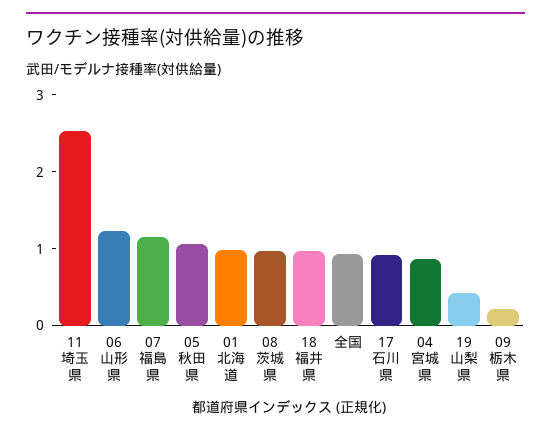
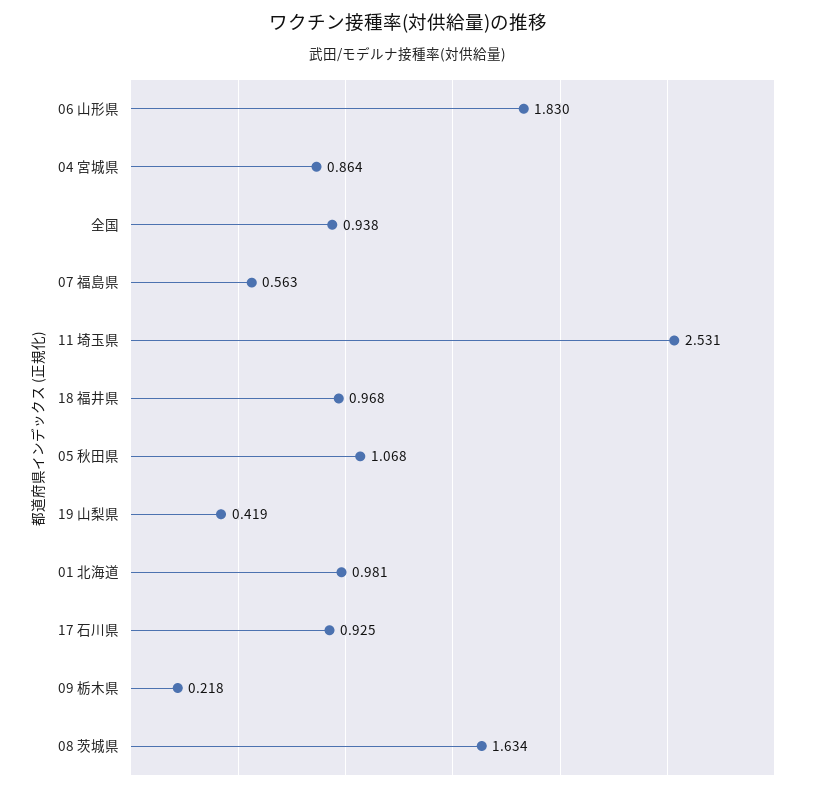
  {
    "11 埼玉県": 2.531,
-   "06 山形県": 1.2,
+   "06 山形県": 1.83,
-   "07 福島県": 1.2,
+   "07 福島県": 0.563,
    "05 秋田県": 1.068,
    "01 北海道": 0.981,
-   "08 茨城県": 1,
+   "08 茨城県": 1.634,
    "18 福井県": 0.968,
    "全国": 0.938,
    "17 石川県": 0.925,
    "04 宮城県": 0.864,
    "19 山梨県": 0.419,
    "09 栃木県": 0.218
  }

